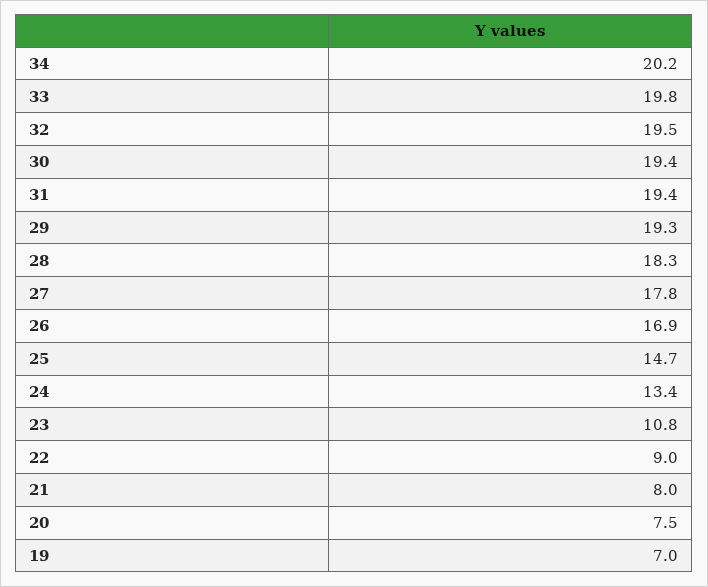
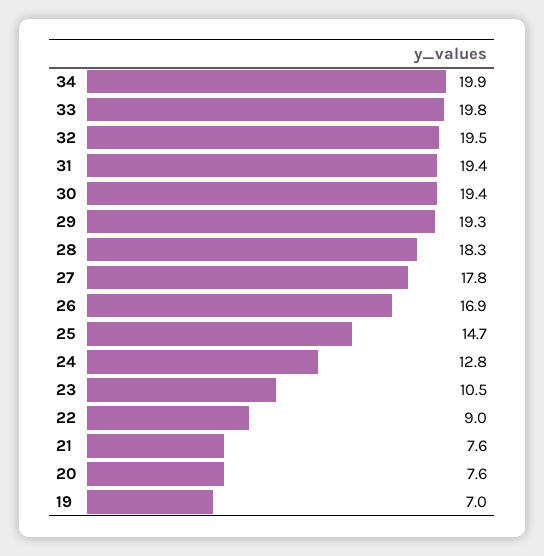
  {
-   "34": 20.2,
+   "34": 19.9,
    "33": 19.8,
    "32": 19.5,
    "30": 19.4,
    "31": 19.4,
    "29": 19.3,
    "28": 18.3,
    "27": 17.8,
    "26": 16.9,
    "25": 14.7,
-   "24": 13.4,
+   "24": 12.8,
-   "23": 10.8,
+   "23": 10.5,
    "22": 9,
-   "21": 8,
+   "21": 7.6,
-   "20": 7.5,
+   "20": 7.6,
    "19": 7
  }

